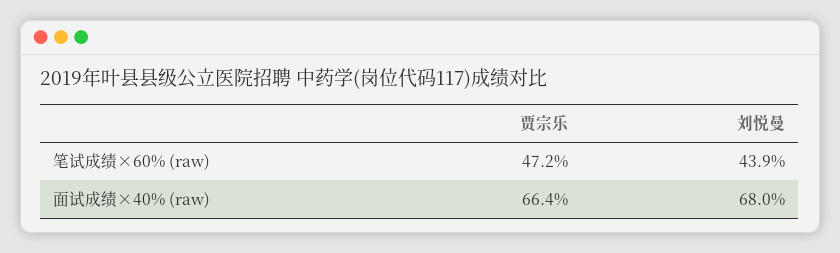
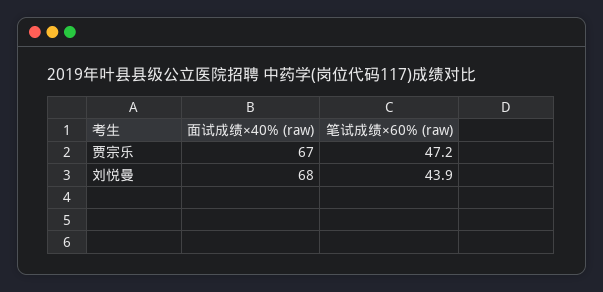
  {
    "贾宗乐": {
      "笔试成绩×60% (raw)": 47.2,
-     "面试成绩×40% (raw)": 66.4
+     "面试成绩×40% (raw)": 67
    },
    "刘悦曼": {
      "笔试成绩×60% (raw)": 43.9,
      "面试成绩×40% (raw)": 68
    }
  }

